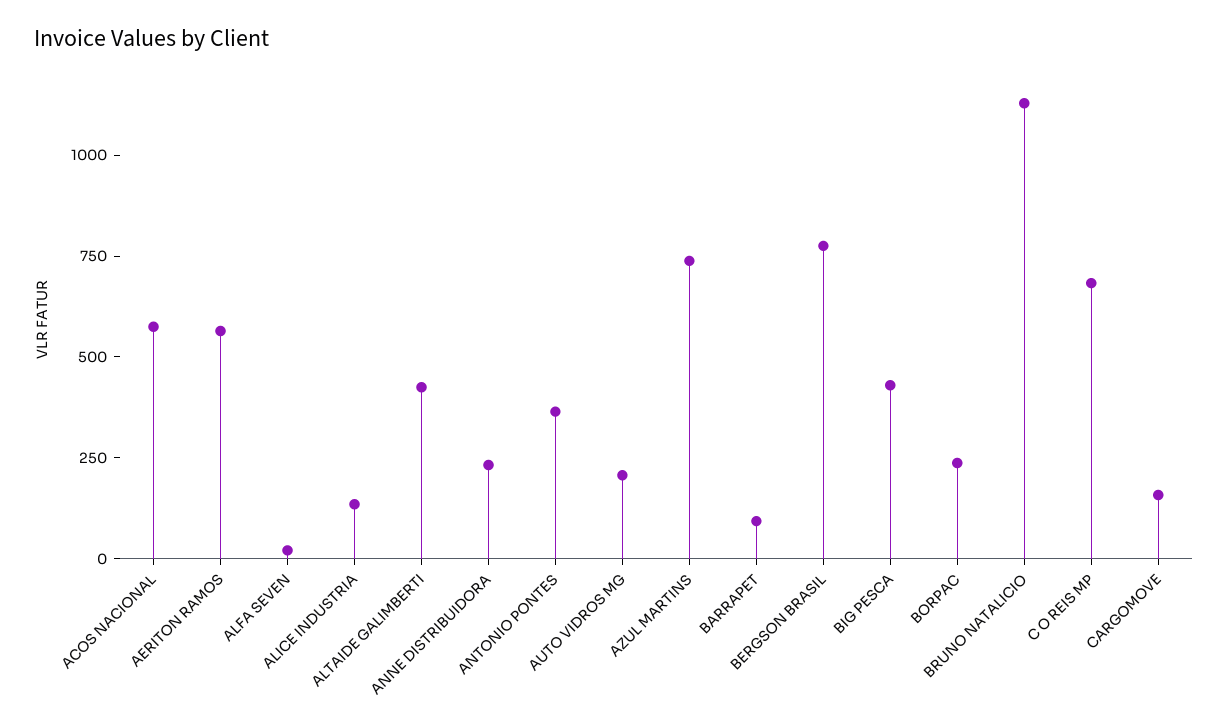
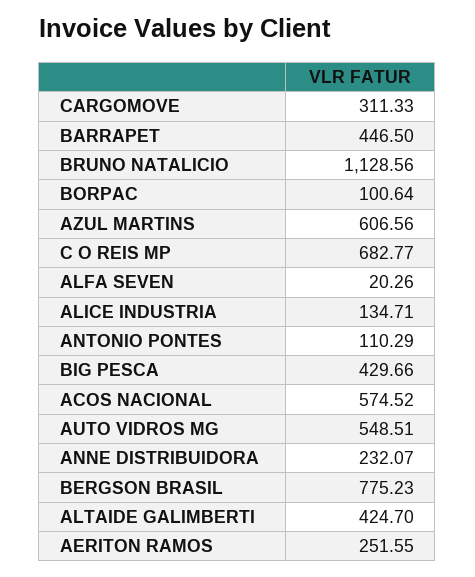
  {
    "ACOS NACIONAL": 574.52,
-   "AERITON RAMOS": 550,
+   "AERITON RAMOS": 251.55,
    "ALFA SEVEN": 20.26,
    "ALICE INDUSTRIA": 134.71,
    "ALTAIDE GALIMBERTI": 424.7,
    "ANNE DISTRIBUIDORA": 232.07,
-   "ANTONIO PONTES": 350,
+   "ANTONIO PONTES": 110.29,
-   "AUTO VIDROS MG": 200,
+   "AUTO VIDROS MG": 548.51,
-   "AZUL MARTINS": 750,
+   "AZUL MARTINS": 606.56,
-   "BARRAPET": 100,
+   "BARRAPET": 446.5,
    "BERGSON BRASIL": 775.23,
    "BIG PESCA": 429.66,
-   "BORPAC": 250,
+   "BORPAC": 100.64,
    "BRUNO NATALICIO": 1128.56,
    "C O REIS MP": 682.77,
-   "CARGOMOVE": 150
+   "CARGOMOVE": 311.33
  }

